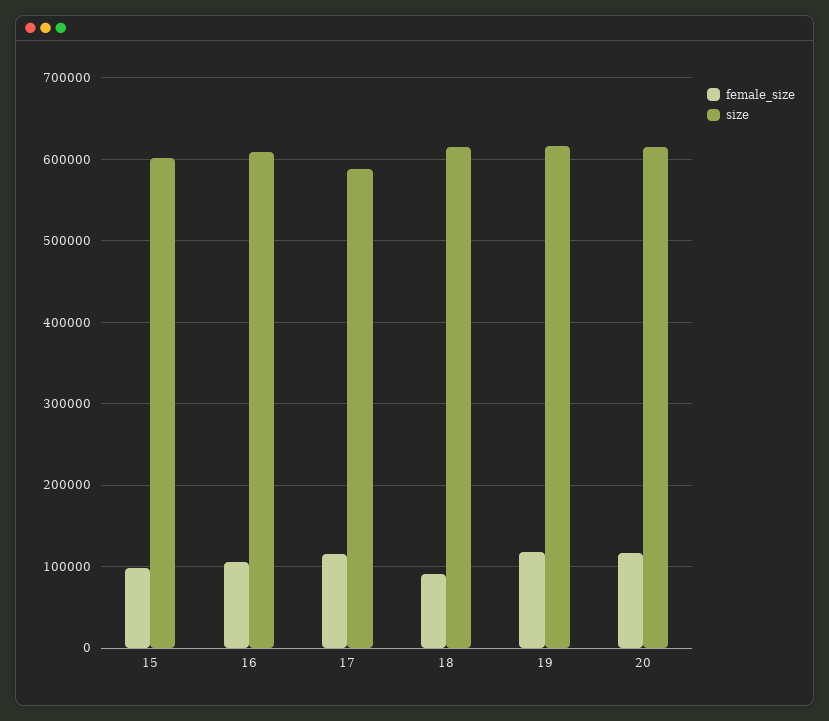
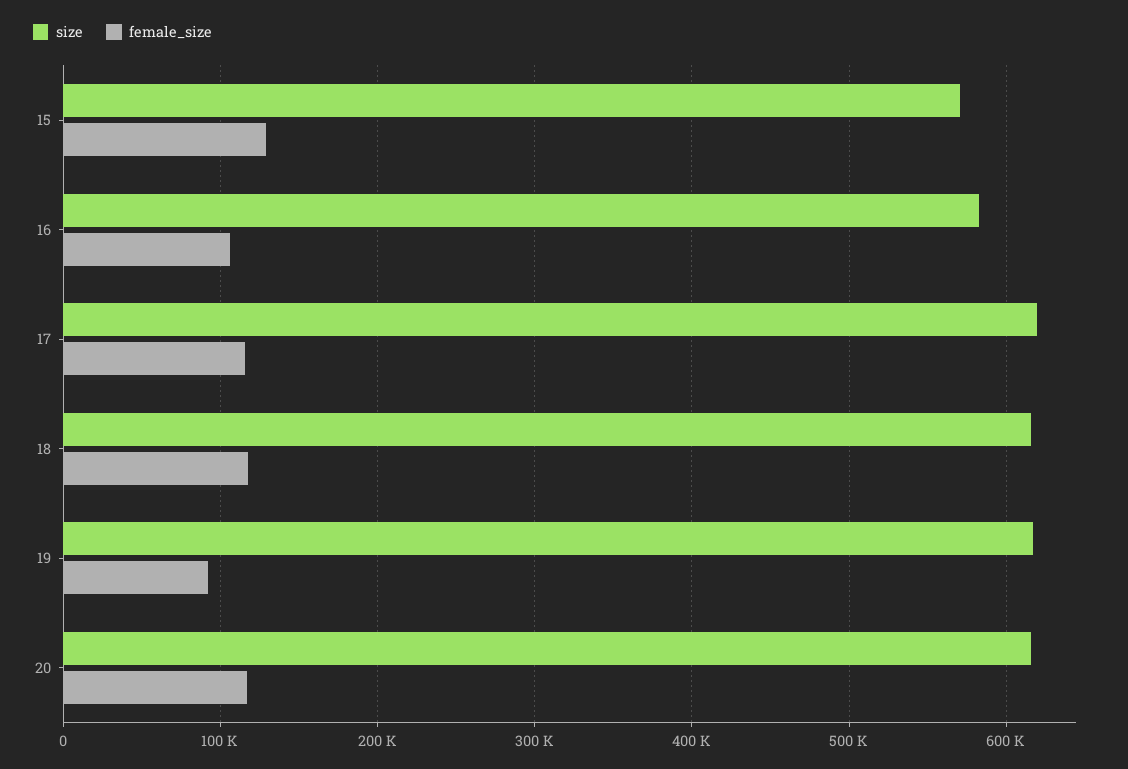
  {
    "female_size": {
-     "15": 100000,
+     "15": 130000,
      "16": 110000,
      "17": 120000,
-     "18": 90000,
+     "18": 120000,
-     "19": 120000,
+     "19": 90000,
      "20": 120000
    },
    "size": {
-     "15": 600000,
+     "15": 570000,
-     "16": 610000,
+     "16": 580000,
-     "17": 590000,
+     "17": 620000,
      "18": 620000,
      "19": 620000,
      "20": 620000
    }
  }

